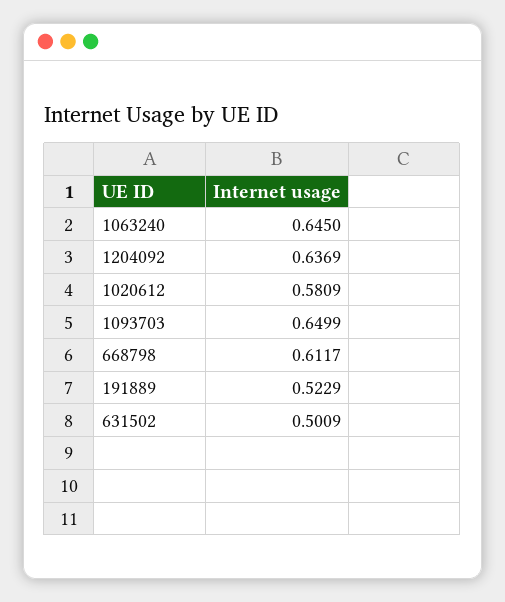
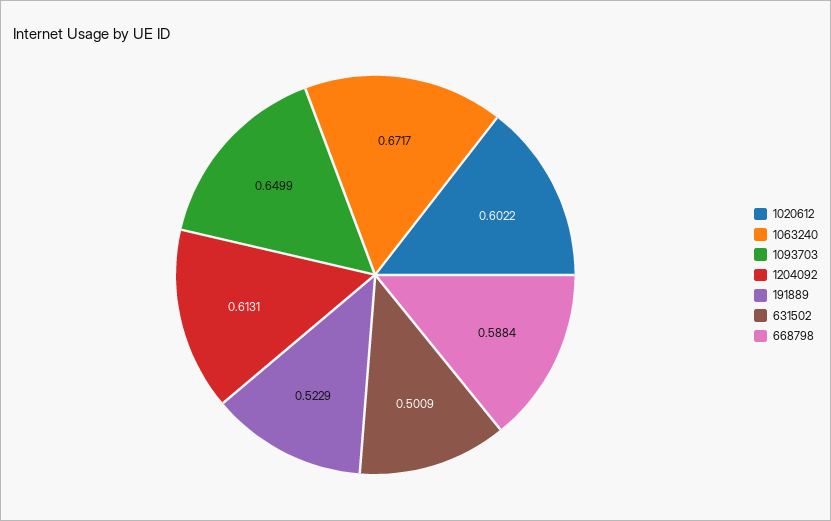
  {
-   "1063240": 0.645,
+   "1063240": 0.6717,
-   "1204092": 0.6369,
+   "1204092": 0.6131,
-   "1020612": 0.5809,
+   "1020612": 0.6022,
    "1093703": 0.6499,
-   "668798": 0.6117,
+   "668798": 0.5884,
    "191889": 0.5229,
    "631502": 0.5009
  }

